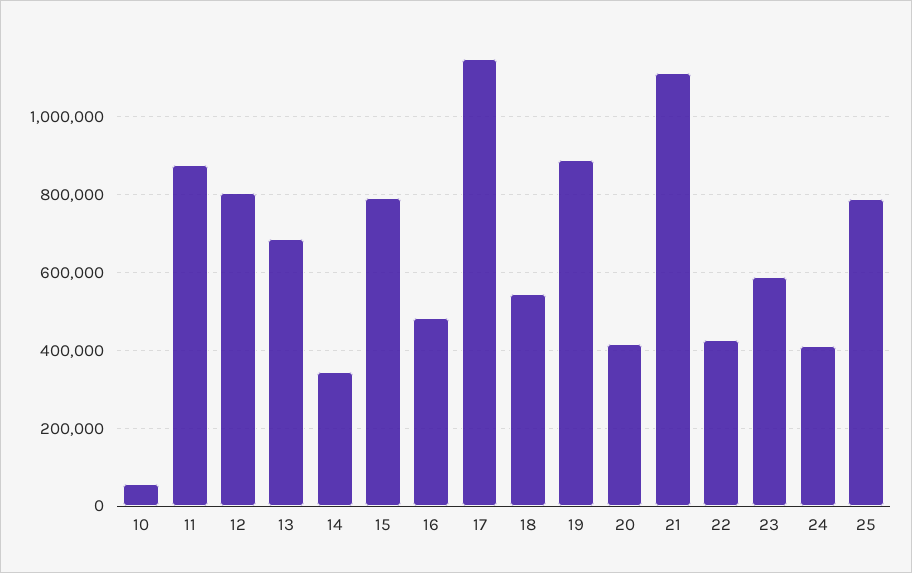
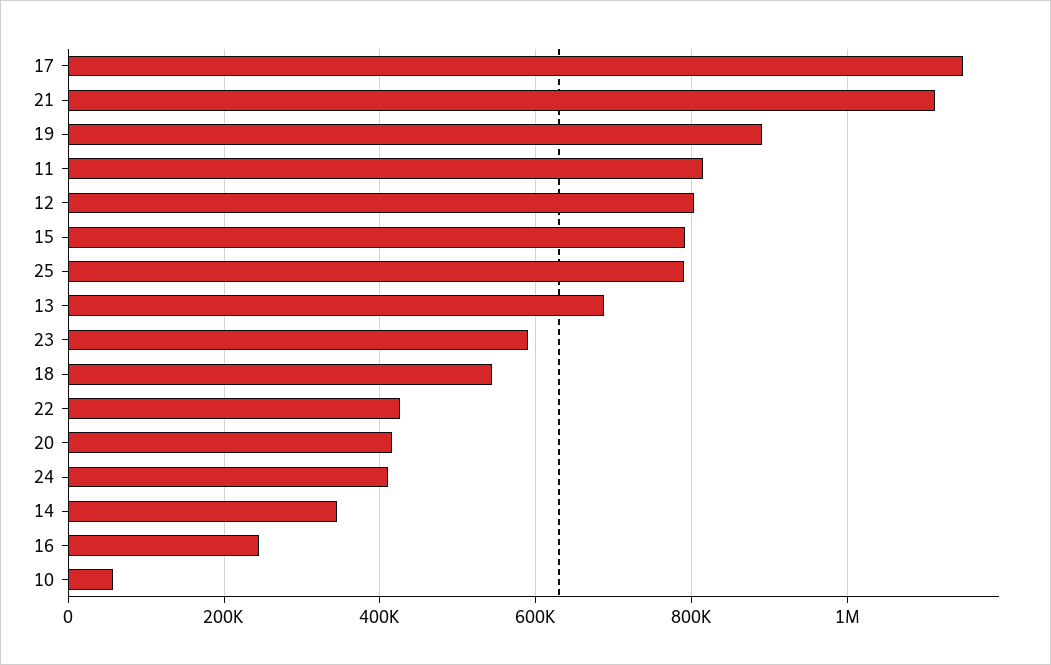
  {
    "10": 60000,
-   "11": 880000,
+   "11": 820000,
    "12": 800000,
    "13": 680000,
    "14": 340000,
    "15": 800000,
-   "16": 480000,
+   "16": 240000,
    "17": 1140000,
    "18": 540000,
    "19": 900000,
    "20": 420000,
    "21": 1120000,
    "22": 420000,
    "23": 580000,
    "24": 420000,
    "25": 800000
  }

